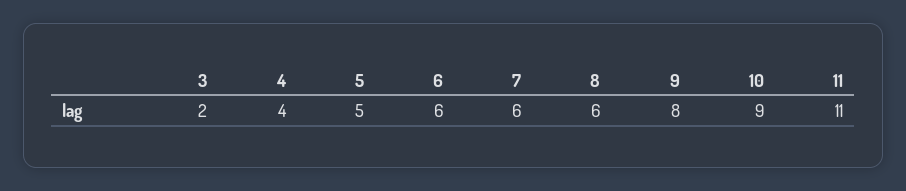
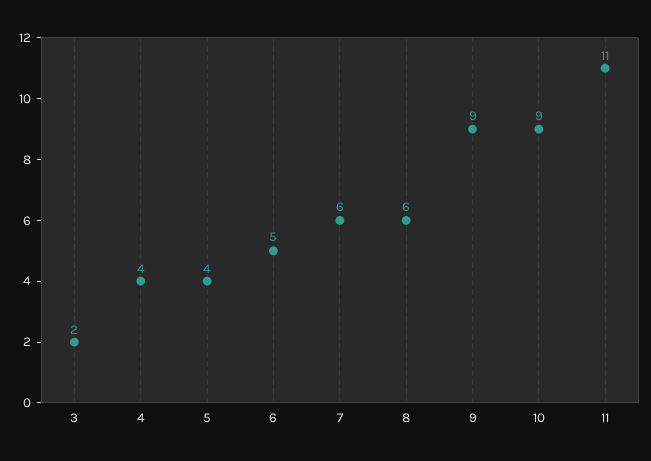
  {
    "3": 2,
    "4": 4,
-   "5": 5,
+   "5": 4,
-   "6": 6,
+   "6": 5,
    "7": 6,
    "8": 6,
-   "9": 8,
+   "9": 9,
    "10": 9,
    "11": 11
  }

